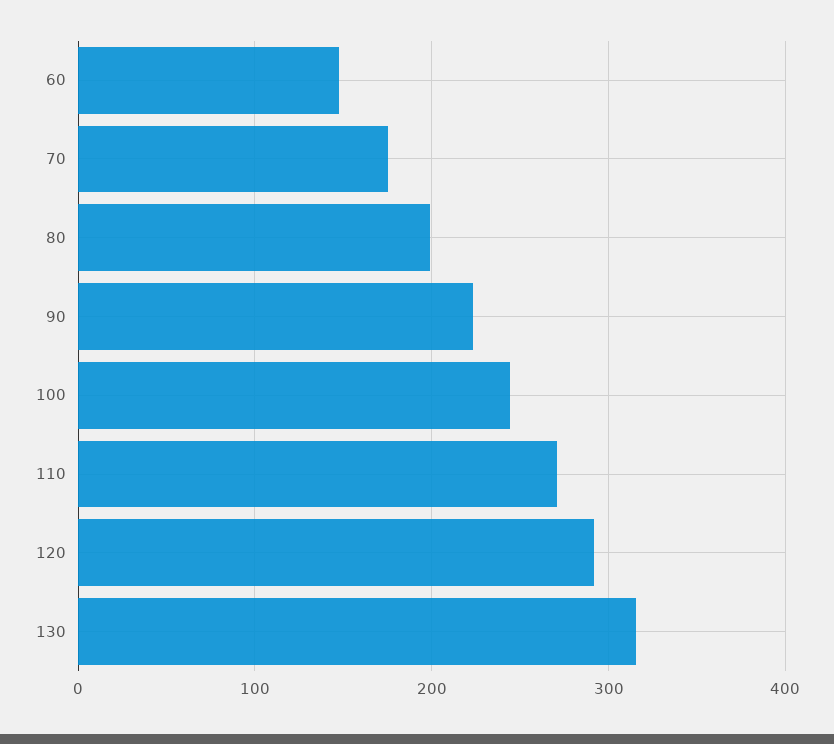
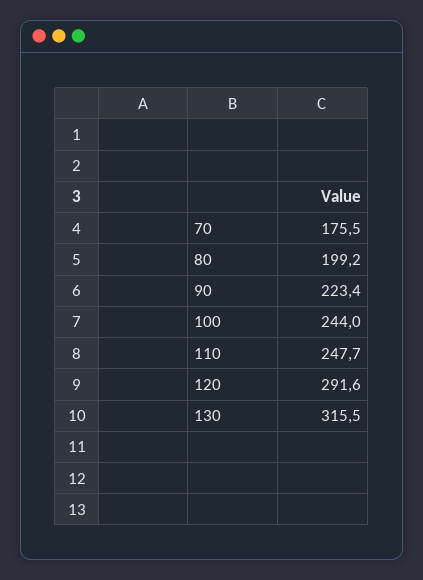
  {
-   "60": 150,
    "70": 175.5,
    "80": 199.2,
    "90": 223.4,
    "100": 244,
-   "110": 270,
+   "110": 247.7,
    "120": 291.6,
    "130": 315.5
  }

